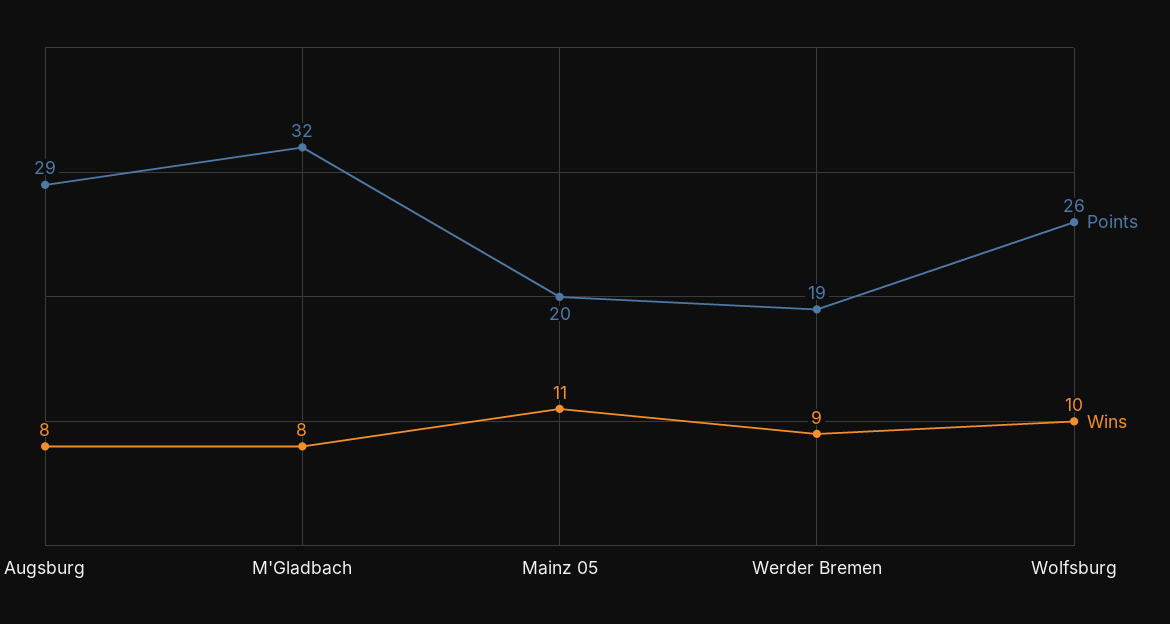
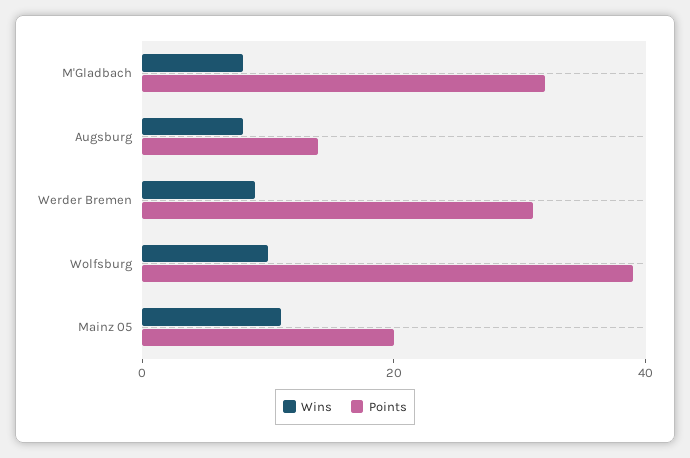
  {
    "Points": {
-     "Augsburg": 29,
+     "Augsburg": 15,
      "M'Gladbach": 32,
      "Mainz 05": 20,
-     "Werder Bremen": 19,
+     "Werder Bremen": 30,
-     "Wolfsburg": 26
+     "Wolfsburg": 40
    },
    "Wins": {
      "Augsburg": 8,
      "M'Gladbach": 8,
      "Mainz 05": 11,
      "Werder Bremen": 9,
      "Wolfsburg": 10
    }
  }

